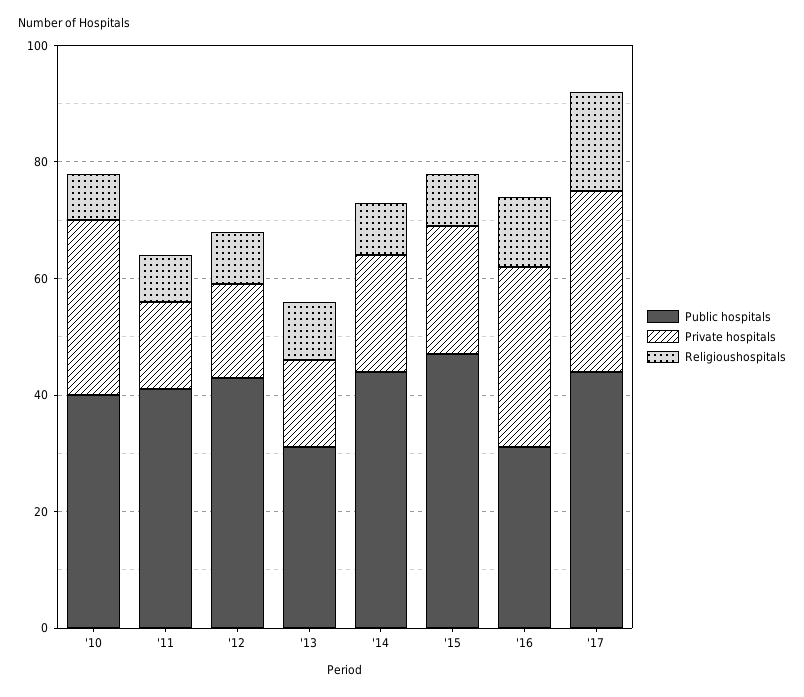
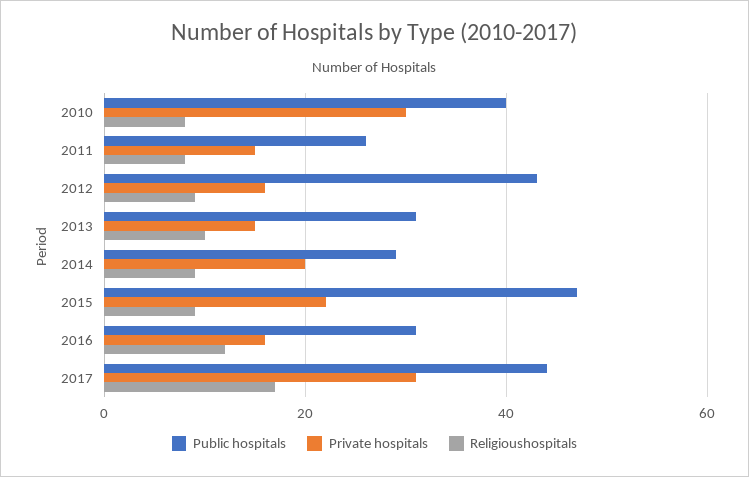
  {
    "Public hospitals": {
      "'10": 40,
-     "'11": 40,
+     "'11": 25,
      "'12": 45,
      "'13": 30,
-     "'14": 45,
+     "'14": 30,
      "'15": 45,
      "'16": 30,
      "'17": 45
    },
    "Private hospitals": {
      "'10": 30,
      "'11": 15,
      "'12": 15,
      "'13": 15,
      "'14": 20,
      "'15": 20,
-     "'16": 30,
+     "'16": 15,
      "'17": 30
    },
    "Religioushospitals": {
      "'10": 10,
      "'11": 10,
      "'12": 10,
      "'13": 10,
      "'14": 10,
      "'15": 10,
      "'16": 10,
      "'17": 15
    }
  }

